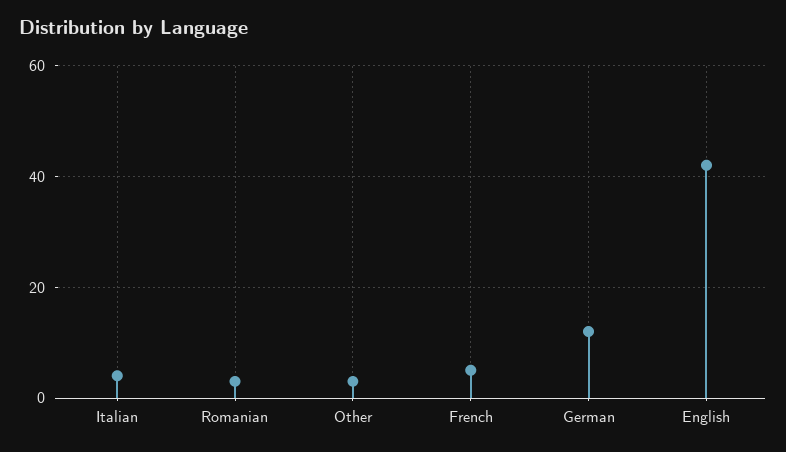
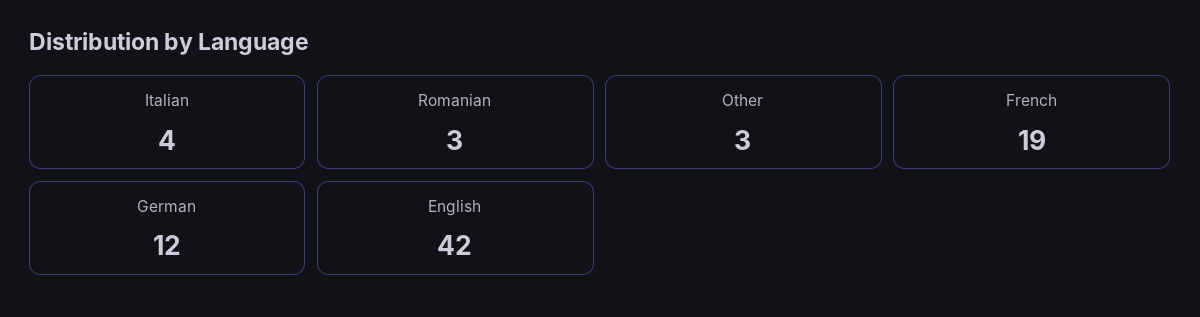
  {
    "Italian": 4,
    "Romanian": 3,
    "Other": 3,
-   "French": 5,
+   "French": 19,
    "German": 12,
    "English": 42
  }

